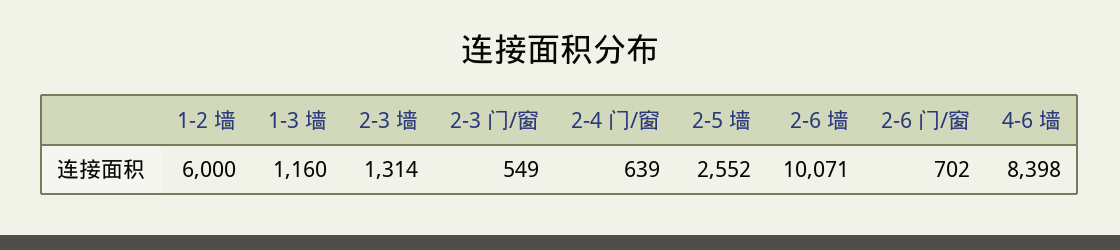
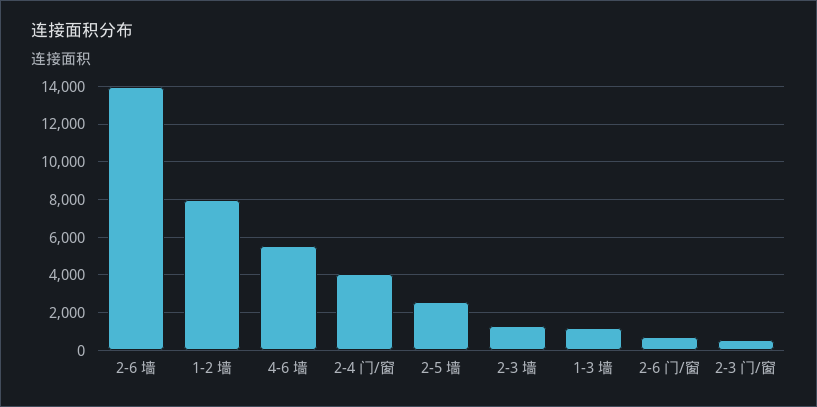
  {
-   "1-2 墙": 6000,
+   "1-2 墙": 8000,
    "1-3 墙": 1160,
    "2-3 墙": 1314,
    "2-3 门/窗": 549,
-   "2-4 门/窗": 639,
+   "2-4 门/窗": 4000,
    "2-5 墙": 2552,
-   "2-6 墙": 10071,
+   "2-6 墙": 14000,
    "2-6 门/窗": 702,
-   "4-6 墙": 8398
+   "4-6 墙": 5500
  }

